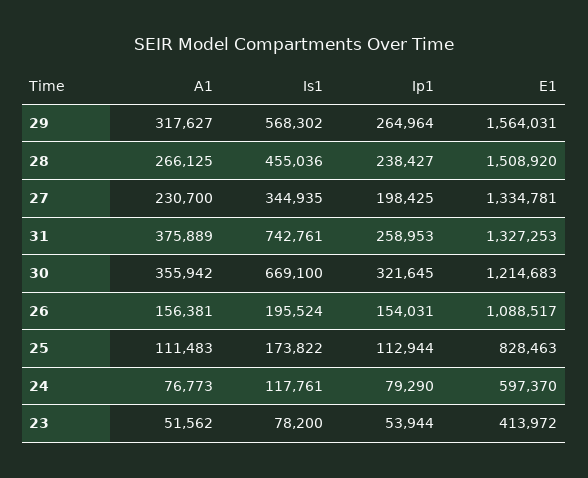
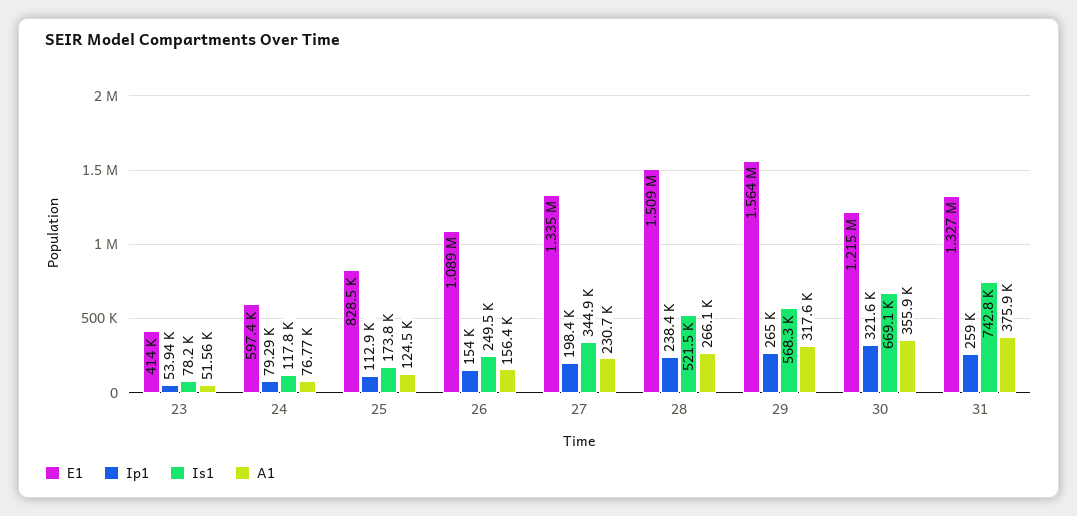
  {
    "A1": {
      "29": 317627,
      "28": 266125,
      "27": 230700,
      "31": 375889,
      "30": 355942,
      "26": 156381,
-     "25": 111483,
+     "25": 124500,
      "24": 76773,
      "23": 51562
    },
    "Is1": {
      "29": 568302,
-     "28": 455036,
+     "28": 521500,
      "27": 344935,
      "31": 742761,
      "30": 669100,
-     "26": 195524,
+     "26": 249500,
      "25": 173822,
      "24": 117761,
      "23": 78200
    },
    "Ip1": {
      "29": 264964,
      "28": 238427,
      "27": 198425,
      "31": 258953,
      "30": 321645,
      "26": 154031,
      "25": 112944,
      "24": 79290,
      "23": 53944
    },
    "E1": {
      "29": 1564031,
      "28": 1508920,
      "27": 1334781,
      "31": 1327253,
      "30": 1214683,
      "26": 1088517,
      "25": 828463,
      "24": 597370,
      "23": 413972
    }
  }

